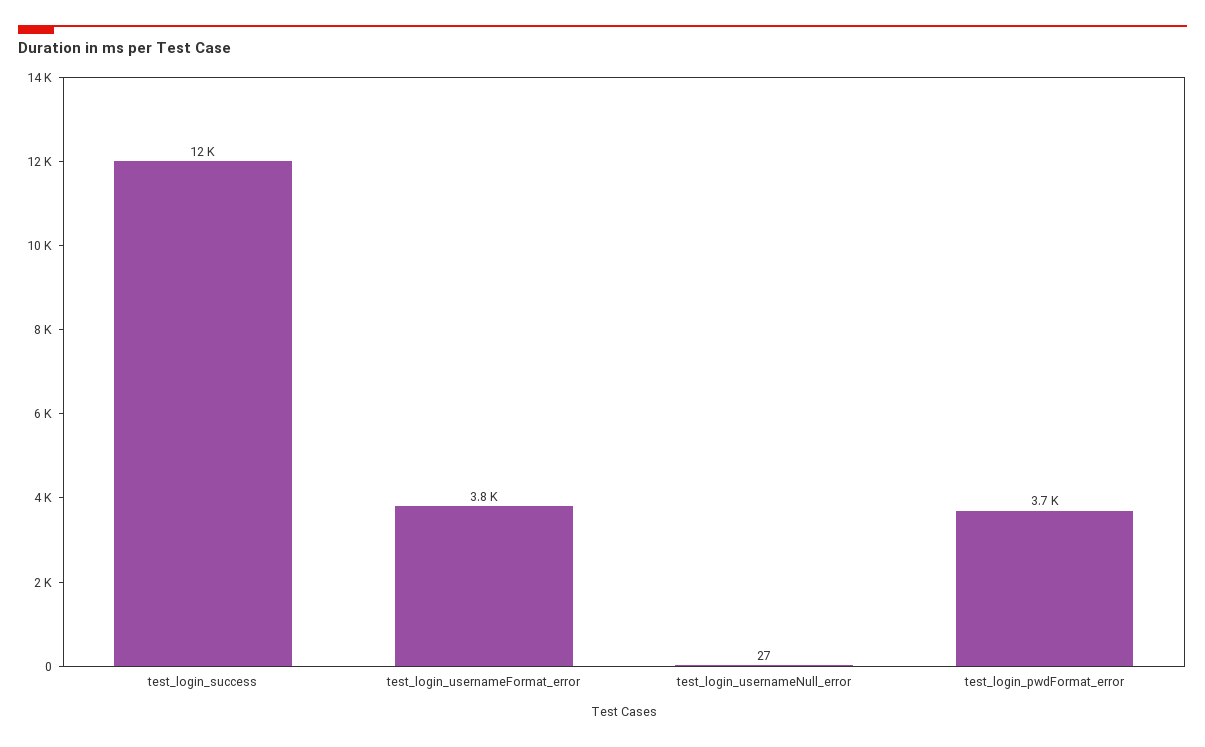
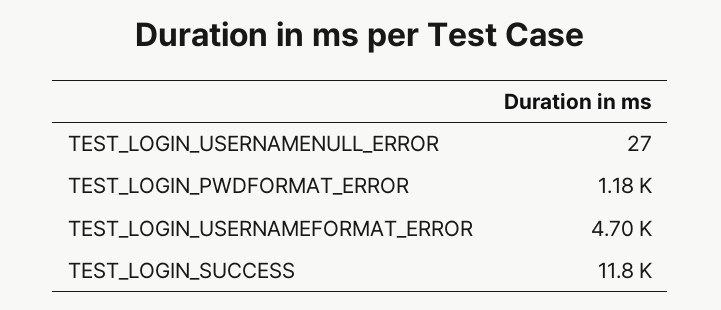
  {
    "test_login_success": 11800,
-   "test_login_usernameFormat_error": 3800,
+   "test_login_usernameFormat_error": 4700,
    "test_login_usernameNull_error": 27,
-   "test_login_pwdFormat_error": 3700
+   "test_login_pwdFormat_error": 1180
  }

